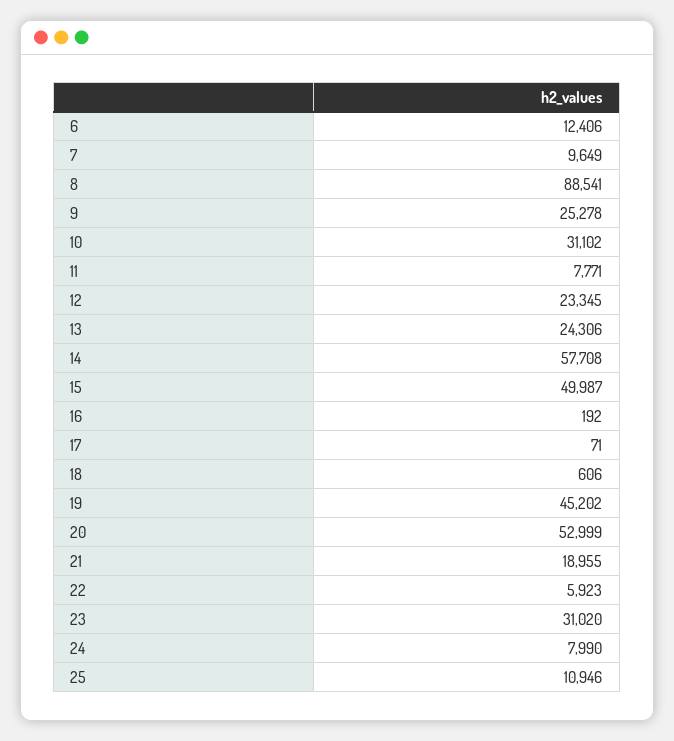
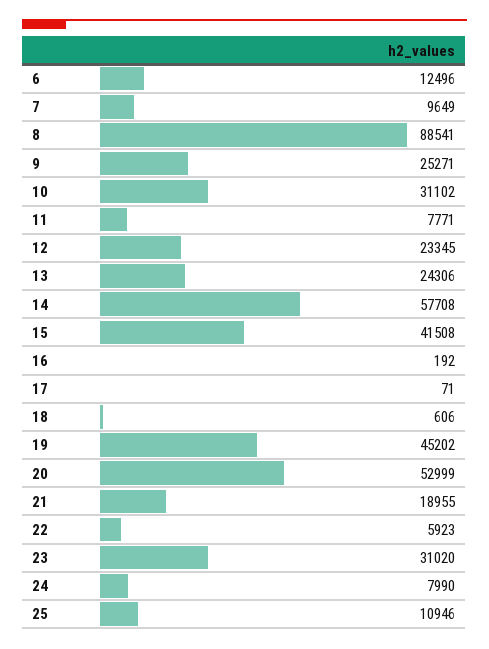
  {
-   "6": 12406,
+   "6": 12496,
    "7": 9649,
    "8": 88541,
-   "9": 25278,
+   "9": 25271,
    "10": 31102,
    "11": 7771,
    "12": 23345,
    "13": 24306,
    "14": 57708,
-   "15": 49987,
+   "15": 41508,
    "16": 192,
    "17": 71,
    "18": 606,
    "19": 45202,
    "20": 52999,
    "21": 18955,
    "22": 5923,
    "23": 31020,
    "24": 7990,
    "25": 10946
  }

